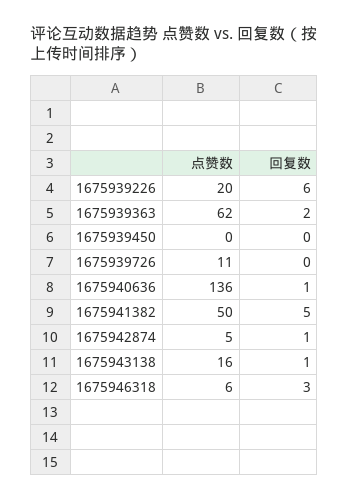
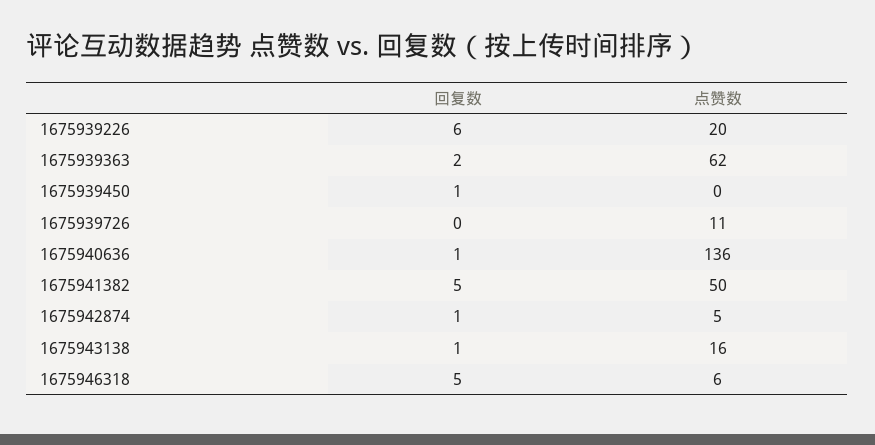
  {
    "点赞数": {
      "1675939226": 20,
      "1675939363": 62,
      "1675939450": 0,
      "1675939726": 11,
      "1675940636": 136,
      "1675941382": 50,
      "1675942874": 5,
      "1675943138": 16,
      "1675946318": 6
    },
    "回复数": {
      "1675939226": 6,
      "1675939363": 2,
-     "1675939450": 0,
+     "1675939450": 1,
      "1675939726": 0,
      "1675940636": 1,
      "1675941382": 5,
      "1675942874": 1,
      "1675943138": 1,
-     "1675946318": 3
+     "1675946318": 5
    }
  }

